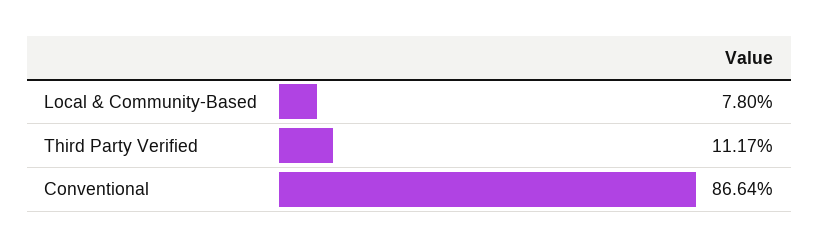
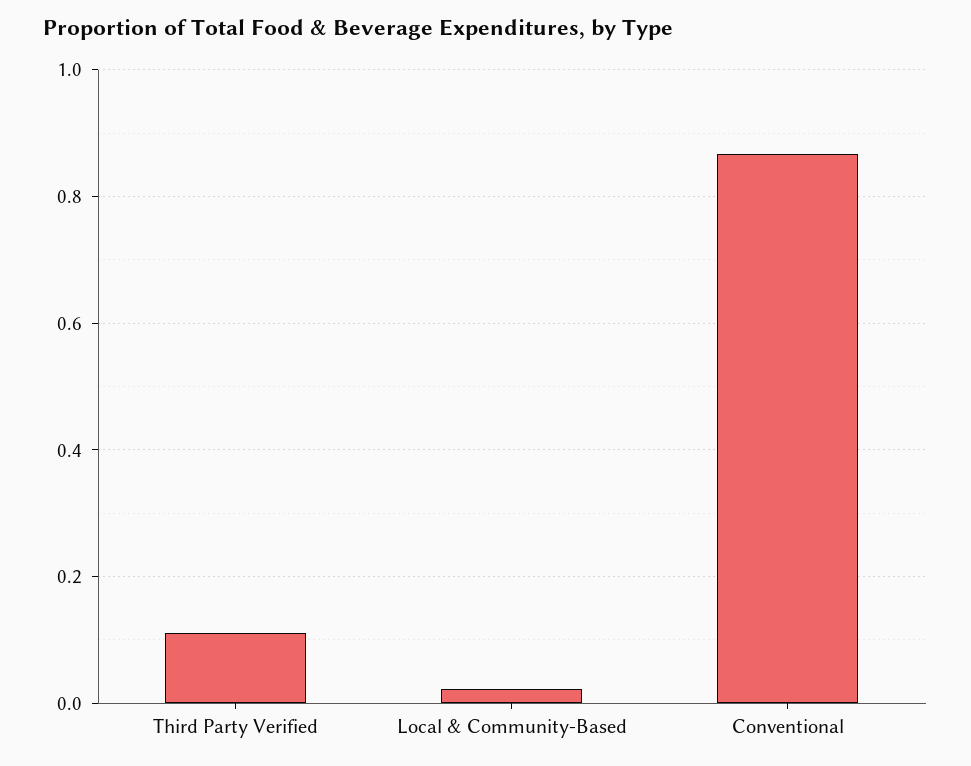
  {
-   "Local & Community-Based": 0.078,
+   "Local & Community-Based": 0.02,
    "Third Party Verified": 0.1117,
    "Conventional": 0.8664
  }

